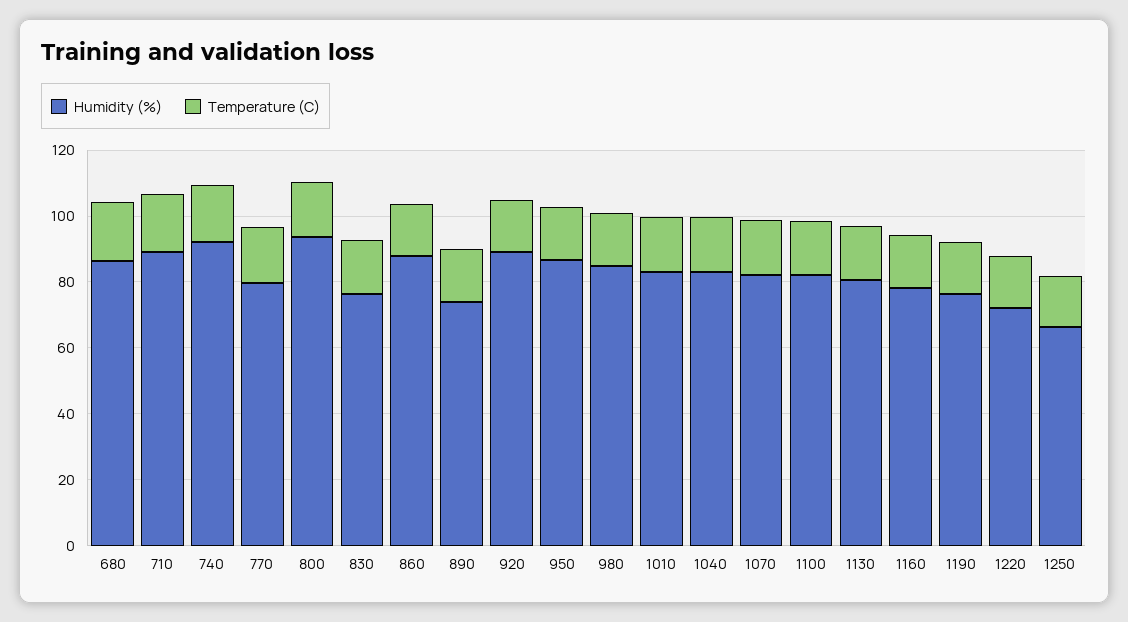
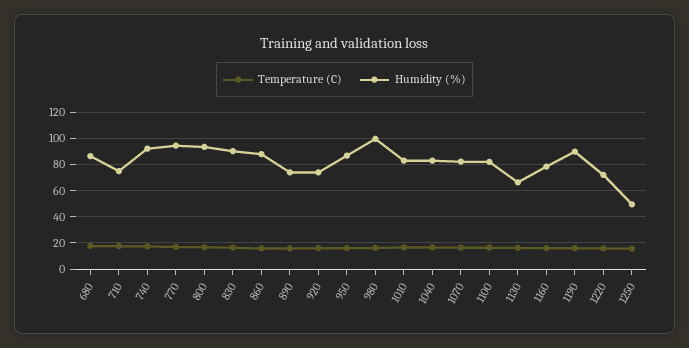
  {
    "Humidity (%)": {
      "680": 85,
-     "710": 90,
+     "710": 75,
      "740": 90,
-     "770": 80,
+     "770": 95,
      "800": 95,
-     "830": 75,
+     "830": 90,
      "860": 90,
      "890": 75,
-     "920": 90,
+     "920": 75,
      "950": 85,
-     "980": 85,
+     "980": 100,
      "1010": 85,
      "1040": 85,
      "1070": 80,
      "1100": 80,
-     "1130": 80,
+     "1130": 65,
      "1160": 80,
-     "1190": 75,
+     "1190": 90,
      "1220": 70,
-     "1250": 65
+     "1250": 50
    },
    "Temperature (C)": {
      "680": 20,
      "710": 20,
      "740": 15,
      "770": 15,
      "800": 15,
      "830": 15,
      "860": 15,
      "890": 15,
      "920": 15,
      "950": 15,
      "980": 15,
      "1010": 15,
      "1040": 15,
      "1070": 15,
      "1100": 15,
      "1130": 15,
      "1160": 15,
      "1190": 15,
      "1220": 15,
      "1250": 15
    }
  }

